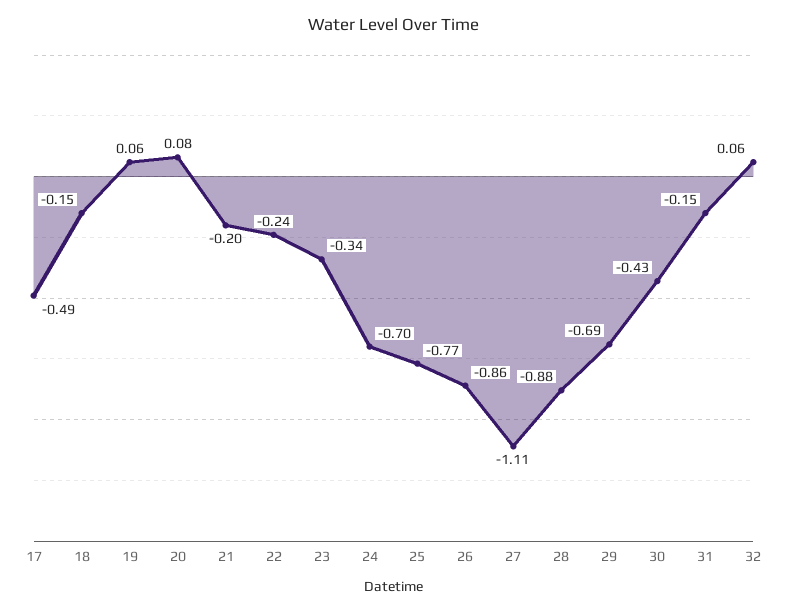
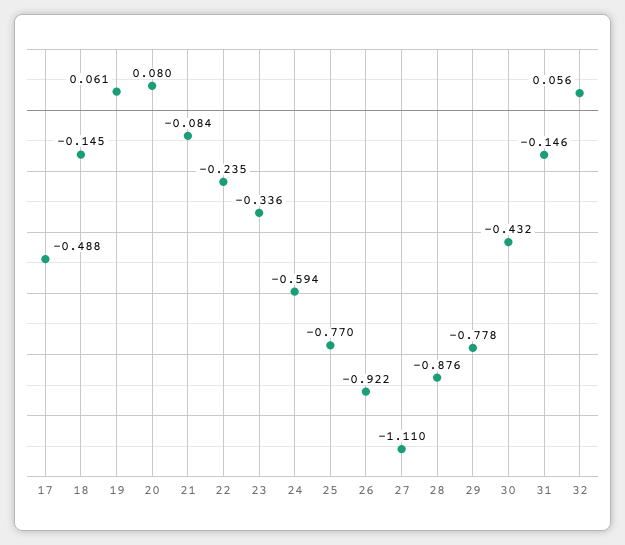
  {
    "17": -0.488,
    "18": -0.145,
    "19": 0.061,
    "20": 0.08,
-   "21": -0.2,
+   "21": -0.084,
    "22": -0.235,
    "23": -0.336,
-   "24": -0.7,
+   "24": -0.594,
    "25": -0.77,
-   "26": -0.86,
+   "26": -0.922,
    "27": -1.11,
    "28": -0.876,
-   "29": -0.69,
+   "29": -0.778,
    "30": -0.432,
    "31": -0.146,
    "32": 0.056
  }

